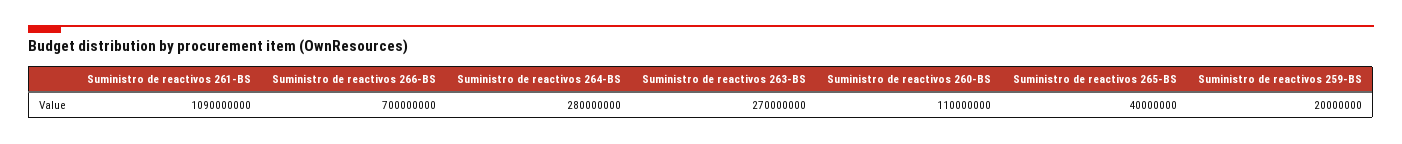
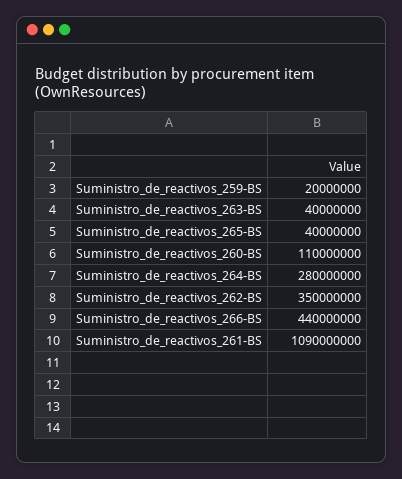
  {
    "Suministro de reactivos 261-BS": 1090000000,
-   "Suministro de reactivos 266-BS": 700000000,
+   "Suministro de reactivos 266-BS": 440000000,
    "Suministro de reactivos 264-BS": 280000000,
-   "Suministro de reactivos 263-BS": 270000000,
+   "Suministro de reactivos 263-BS": 40000000,
    "Suministro de reactivos 260-BS": 110000000,
    "Suministro de reactivos 265-BS": 40000000,
-   "Suministro de reactivos 259-BS": 20000000
+   "Suministro de reactivos 259-BS": 20000000,
+   "Suministro_de_reactivos_262-BS": 350000000
  }

